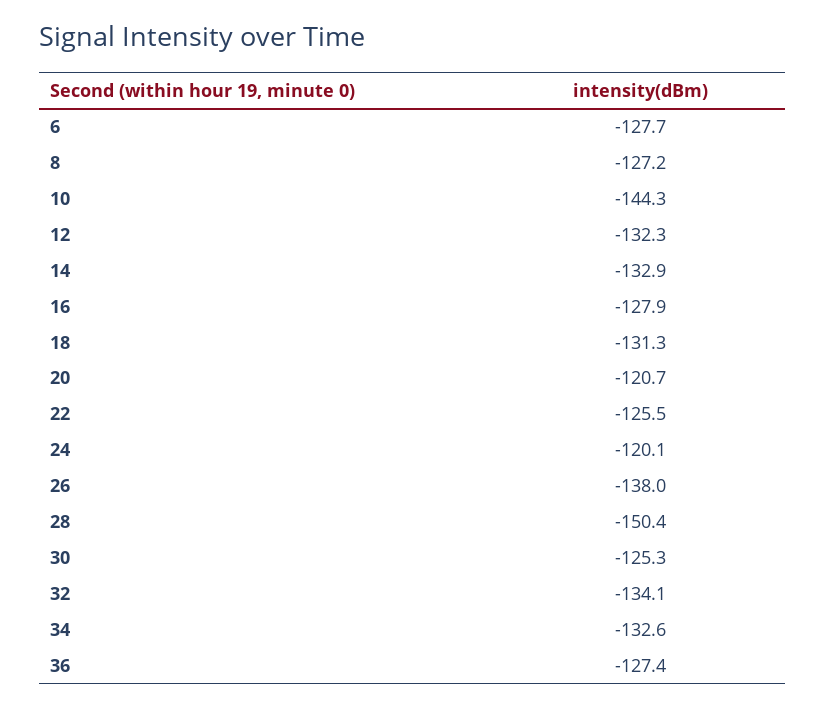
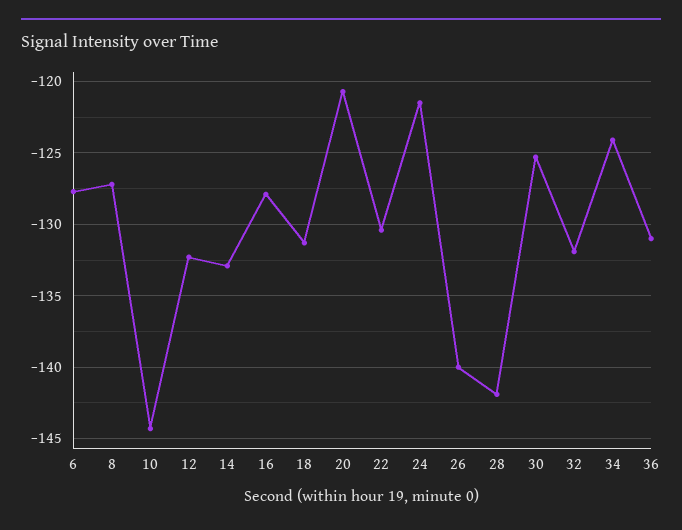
  {
    "6": -127.7,
    "8": -127.2,
    "10": -144.3,
    "12": -132.3,
    "14": -132.9,
    "16": -127.9,
    "18": -131.3,
    "20": -120.7,
-   "22": -125.5,
+   "22": -130.5,
-   "24": -120.1,
+   "24": -121.5,
-   "26": -138,
+   "26": -140,
-   "28": -150.4,
+   "28": -142,
    "30": -125.3,
-   "32": -134.1,
+   "32": -132,
-   "34": -132.6,
+   "34": -124,
-   "36": -127.4
+   "36": -131
  }

